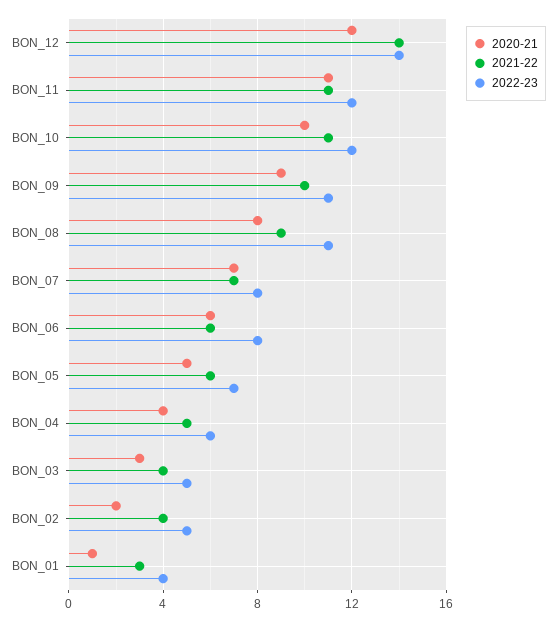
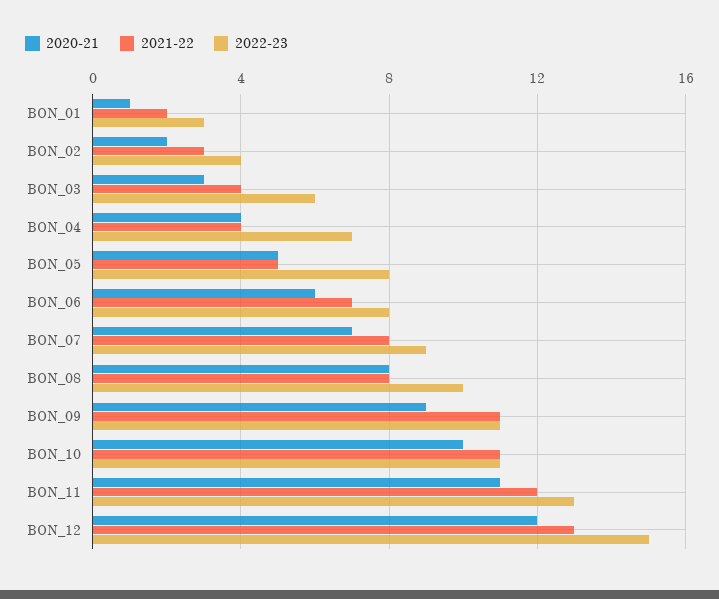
  {
    "2020-21": {
      "BON_12": 12,
      "BON_11": 11,
      "BON_10": 10,
      "BON_09": 9,
      "BON_08": 8,
      "BON_07": 7,
      "BON_06": 6,
      "BON_05": 5,
      "BON_04": 4,
      "BON_03": 3,
      "BON_02": 2,
      "BON_01": 1
    },
    "2021-22": {
-     "BON_12": 14,
+     "BON_12": 13,
-     "BON_11": 11,
+     "BON_11": 12,
      "BON_10": 11,
-     "BON_09": 10,
+     "BON_09": 11,
-     "BON_08": 9,
+     "BON_08": 8,
-     "BON_07": 7,
+     "BON_07": 8,
-     "BON_06": 6,
+     "BON_06": 7,
-     "BON_05": 6,
+     "BON_05": 5,
-     "BON_04": 5,
+     "BON_04": 4,
      "BON_03": 4,
-     "BON_02": 4,
+     "BON_02": 3,
-     "BON_01": 3
+     "BON_01": 2
    },
    "2022-23": {
-     "BON_12": 14,
+     "BON_12": 15,
-     "BON_11": 12,
+     "BON_11": 13,
-     "BON_10": 12,
+     "BON_10": 11,
      "BON_09": 11,
-     "BON_08": 11,
+     "BON_08": 10,
-     "BON_07": 8,
+     "BON_07": 9,
      "BON_06": 8,
-     "BON_05": 7,
+     "BON_05": 8,
-     "BON_04": 6,
+     "BON_04": 7,
-     "BON_03": 5,
+     "BON_03": 6,
-     "BON_02": 5,
+     "BON_02": 4,
-     "BON_01": 4
+     "BON_01": 3
    }
  }

